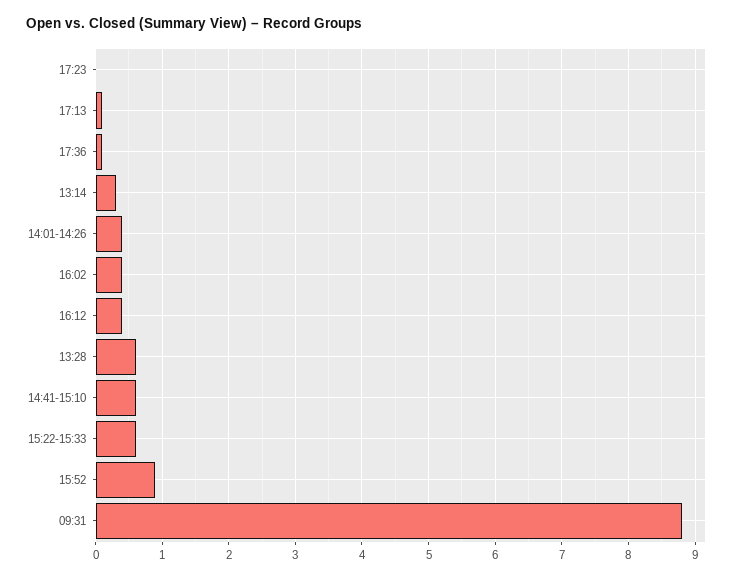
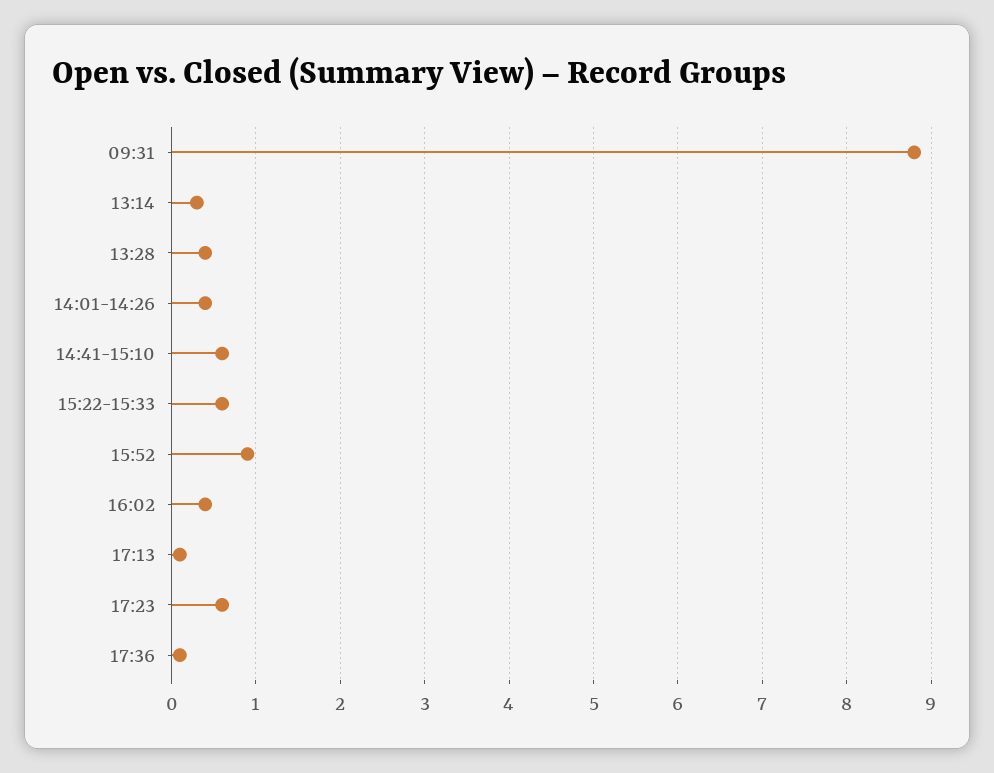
  {
-   "17:23": 0,
+   "17:23": 0.6,
    "17:13": 0.1,
    "17:36": 0.1,
    "13:14": 0.3,
    "14:01-14:26": 0.4,
    "16:02": 0.4,
-   "16:12": 0.4,
-   "13:28": 0.6,
+   "13:28": 0.4,
    "14:41-15:10": 0.6,
    "15:22-15:33": 0.6,
    "15:52": 0.9,
    "09:31": 8.8
  }

